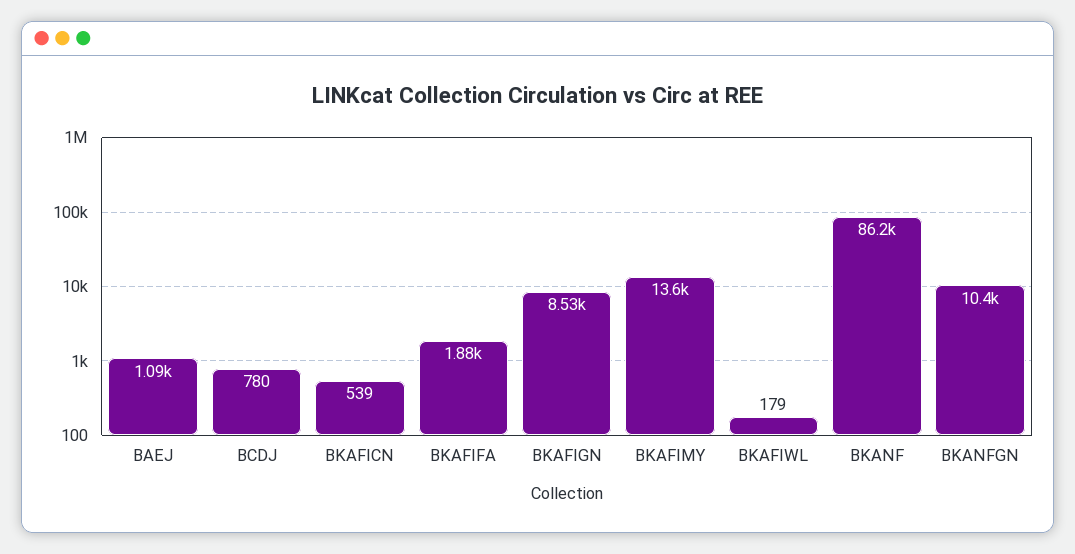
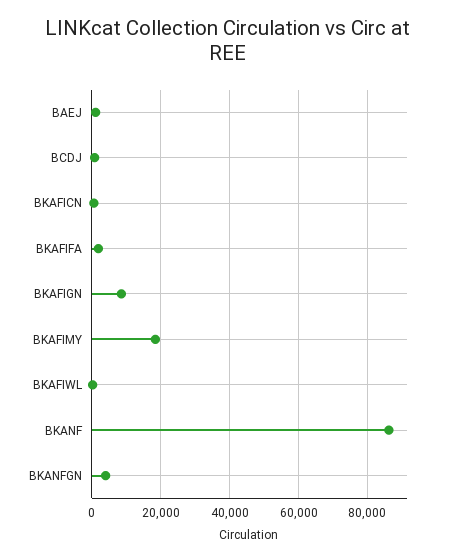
  {
    "BAEJ": 1090,
    "BCDJ": 780,
    "BKAFICN": 539,
    "BKAFIFA": 1880,
    "BKAFIGN": 8530,
-   "BKAFIMY": 13600,
+   "BKAFIMY": 18000,
    "BKAFIWL": 179,
    "BKANF": 86200,
-   "BKANFGN": 10400
+   "BKANFGN": 4000
  }

